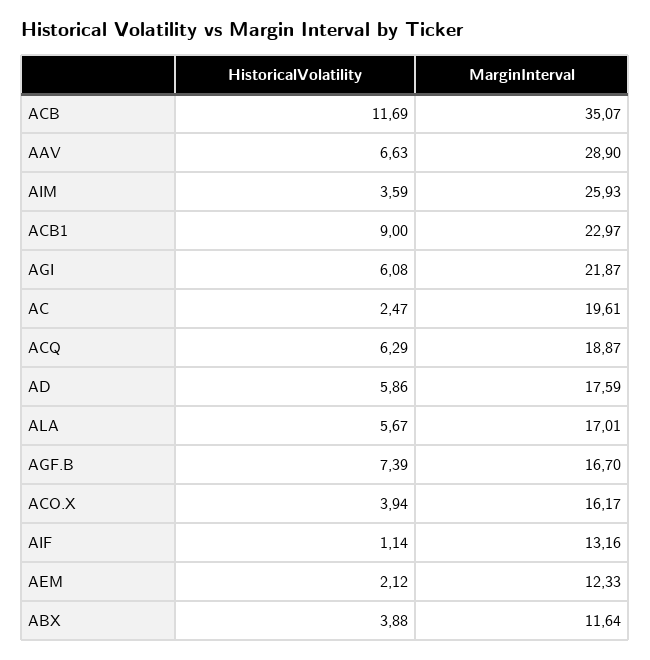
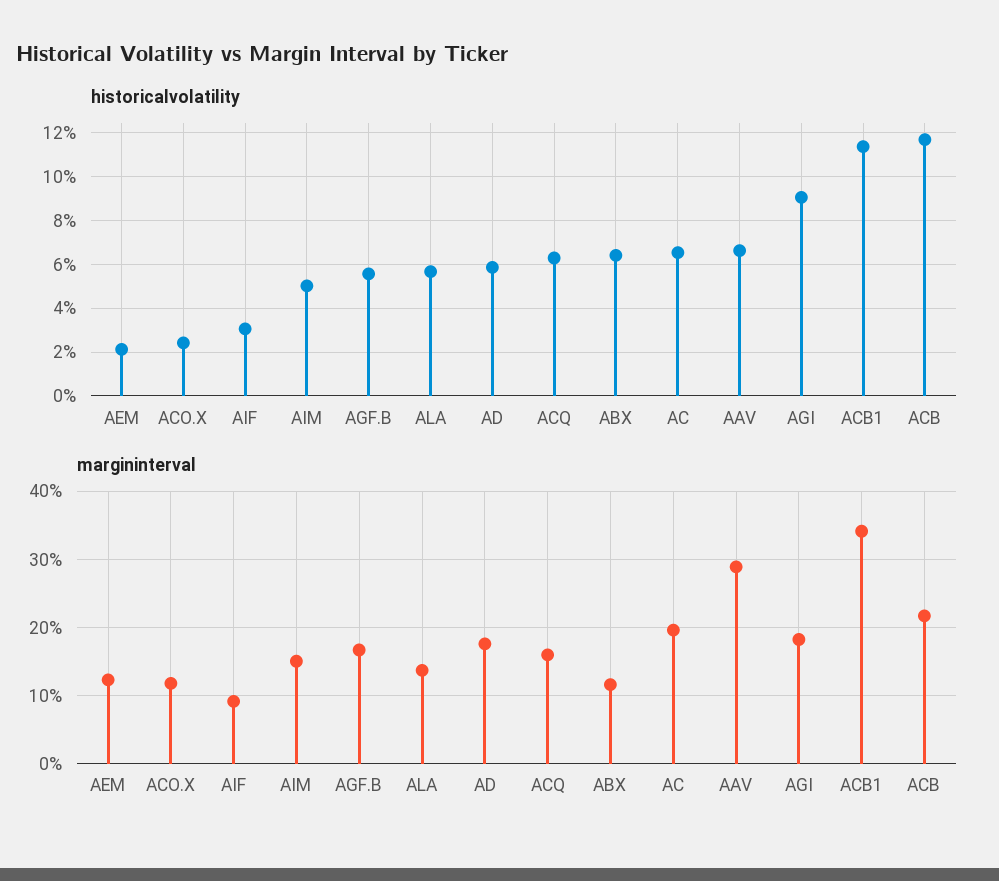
  {
    "HistoricalVolatility": {
      "ACB": 11.69,
      "AAV": 6.63,
-     "AIM": 3.59,
+     "AIM": 5,
-     "ACB1": 9,
+     "ACB1": 11.5,
-     "AGI": 6.08,
+     "AGI": 9,
-     "AC": 2.47,
+     "AC": 6.5,
      "ACQ": 6.29,
      "AD": 5.86,
      "ALA": 5.67,
-     "AGF.B": 7.39,
+     "AGF.B": 5.5,
-     "ACO.X": 3.94,
+     "ACO.X": 2.5,
-     "AIF": 1.14,
+     "AIF": 3,
      "AEM": 2.12,
-     "ABX": 3.88
+     "ABX": 6.5
    },
    "MarginInterval": {
-     "ACB": 35.07,
+     "ACB": 22,
      "AAV": 28.9,
-     "AIM": 25.93,
+     "AIM": 15,
-     "ACB1": 22.97,
+     "ACB1": 34,
-     "AGI": 21.87,
+     "AGI": 18,
      "AC": 19.61,
-     "ACQ": 18.87,
+     "ACQ": 16,
      "AD": 17.59,
-     "ALA": 17.01,
+     "ALA": 14,
      "AGF.B": 16.7,
-     "ACO.X": 16.17,
+     "ACO.X": 12,
-     "AIF": 13.16,
+     "AIF": 9,
      "AEM": 12.33,
      "ABX": 11.64
    }
  }

